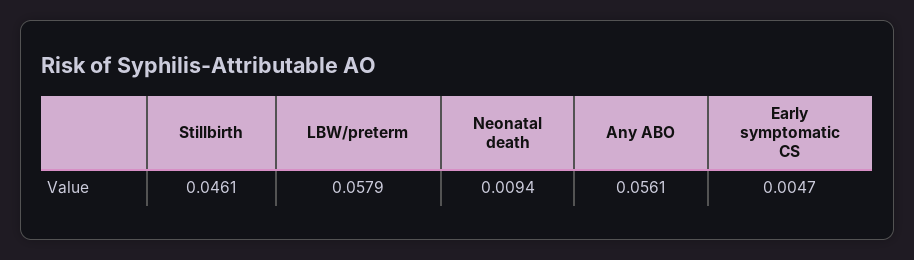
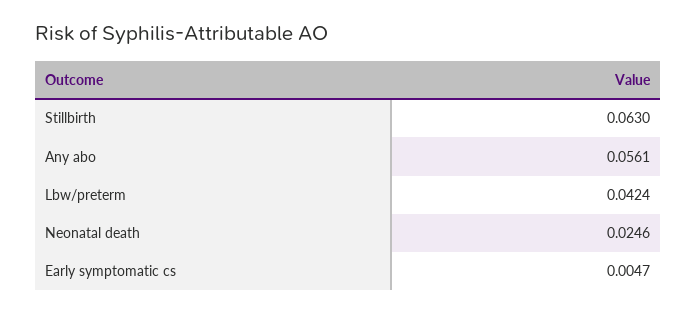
  {
-   "Stillbirth": 0.0461,
+   "Stillbirth": 0.063,
-   "LBW/preterm": 0.0579,
+   "LBW/preterm": 0.0424,
-   "Neonatal death": 0.0094,
+   "Neonatal death": 0.0246,
    "Any ABO": 0.0561,
    "Early symptomatic CS": 0.0047
  }

